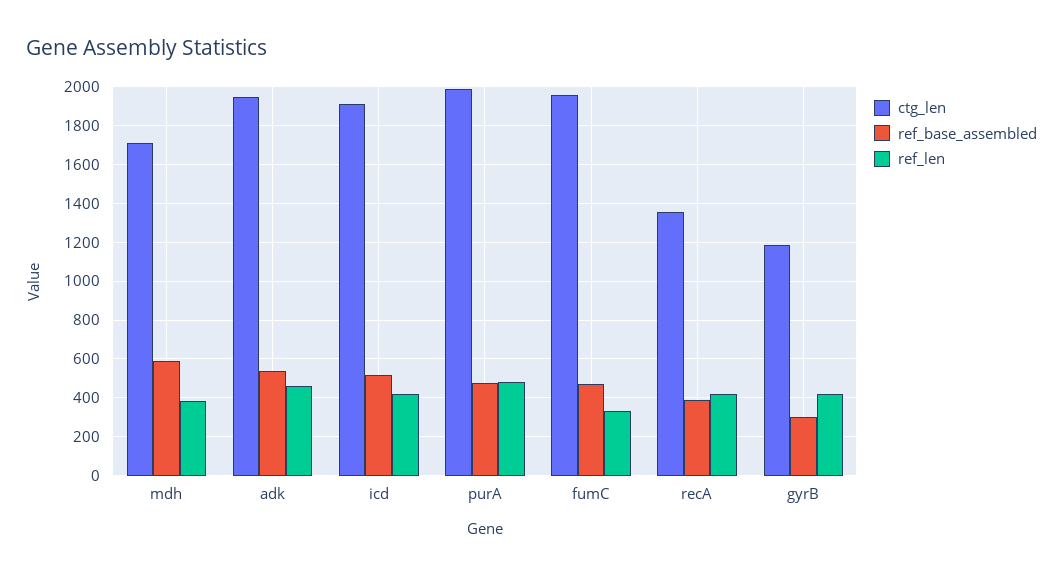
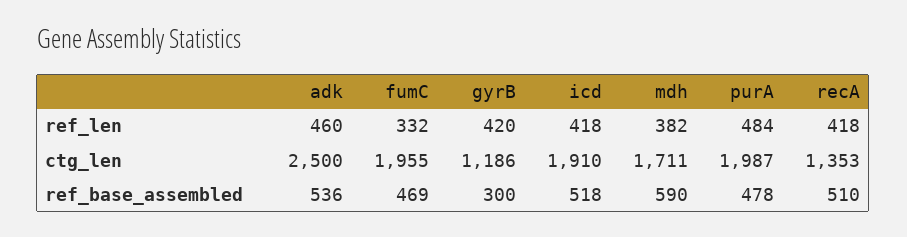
  {
    "ctg_len": {
      "mdh": 1711,
-     "adk": 1950,
+     "adk": 2500,
      "icd": 1910,
      "purA": 1987,
      "fumC": 1955,
      "recA": 1353,
      "gyrB": 1186
    },
    "ref_base_assembled": {
      "mdh": 590,
      "adk": 536,
      "icd": 518,
      "purA": 478,
      "fumC": 469,
-     "recA": 400,
+     "recA": 510,
      "gyrB": 300
    },
    "ref_len": {
      "mdh": 382,
      "adk": 460,
      "icd": 418,
      "purA": 484,
      "fumC": 332,
      "recA": 418,
      "gyrB": 420
    }
  }

